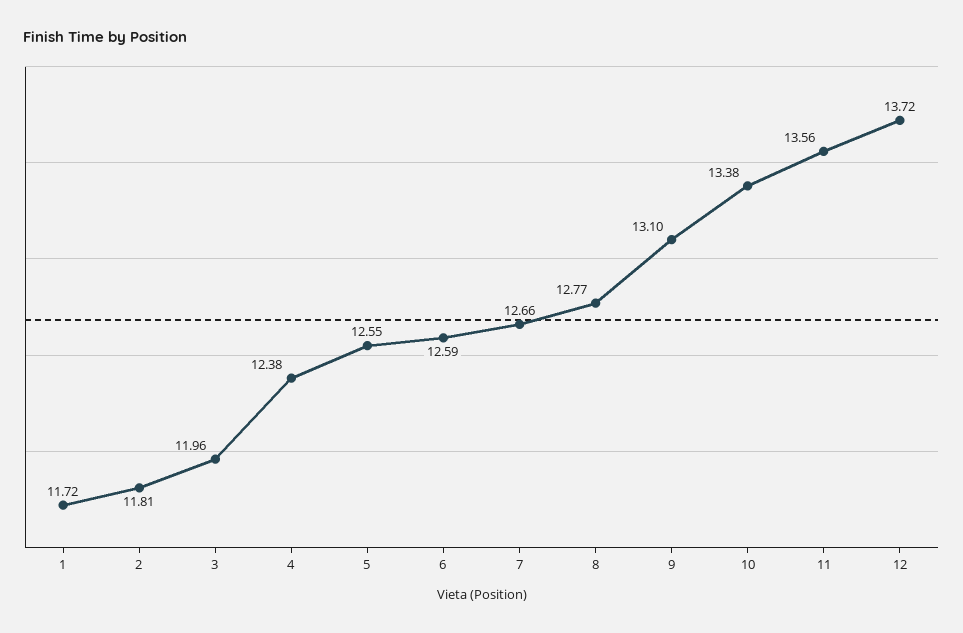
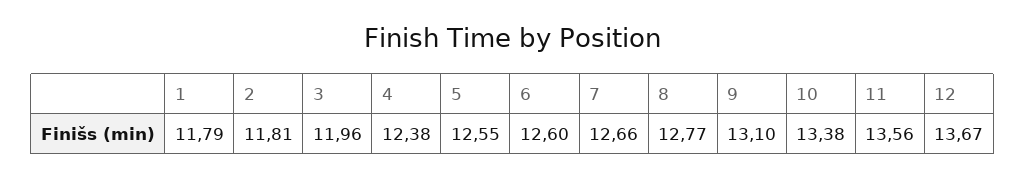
  {
-   "1": 11.72,
+   "1": 11.79,
    "2": 11.81,
    "3": 11.96,
    "4": 12.38,
    "5": 12.55,
-   "6": 12.59,
+   "6": 12.6,
    "7": 12.66,
    "8": 12.77,
    "9": 13.1,
    "10": 13.38,
    "11": 13.56,
-   "12": 13.72
+   "12": 13.67
  }

